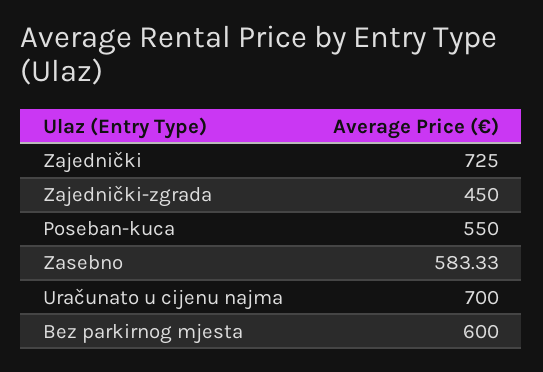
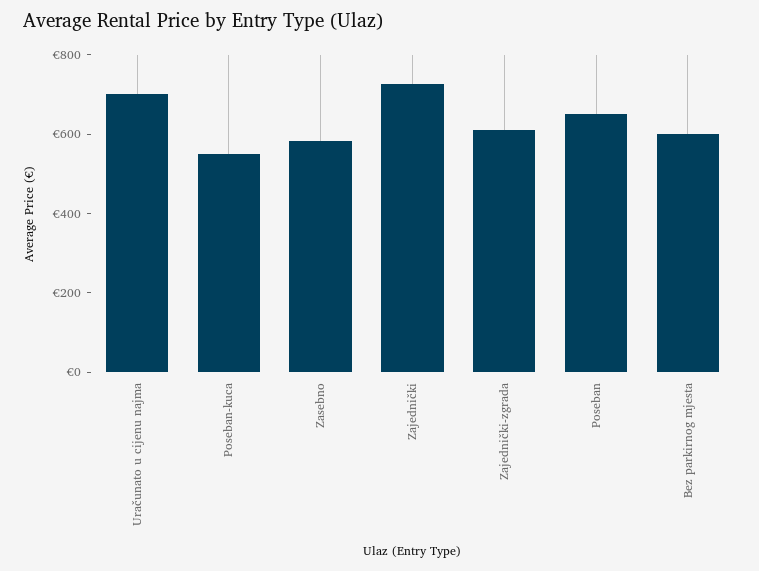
  {
    "Zajednički": 725,
-   "Zajednički-zgrada": 450,
+   "Zajednički-zgrada": 600,
    "Poseban-kuca": 550,
    "Zasebno": 583.33,
    "Uračunato u cijenu najma": 700,
-   "Bez parkirnog mjesta": 600
+   "Bez parkirnog mjesta": 600,
+   "Poseban": 650
  }

